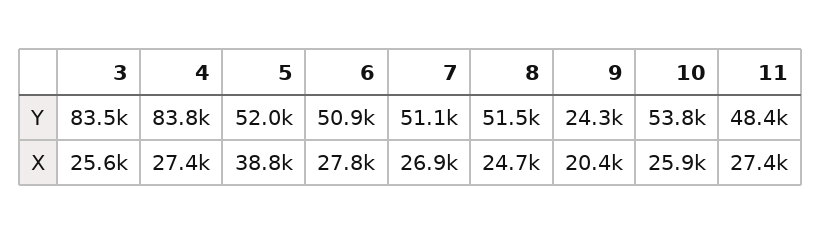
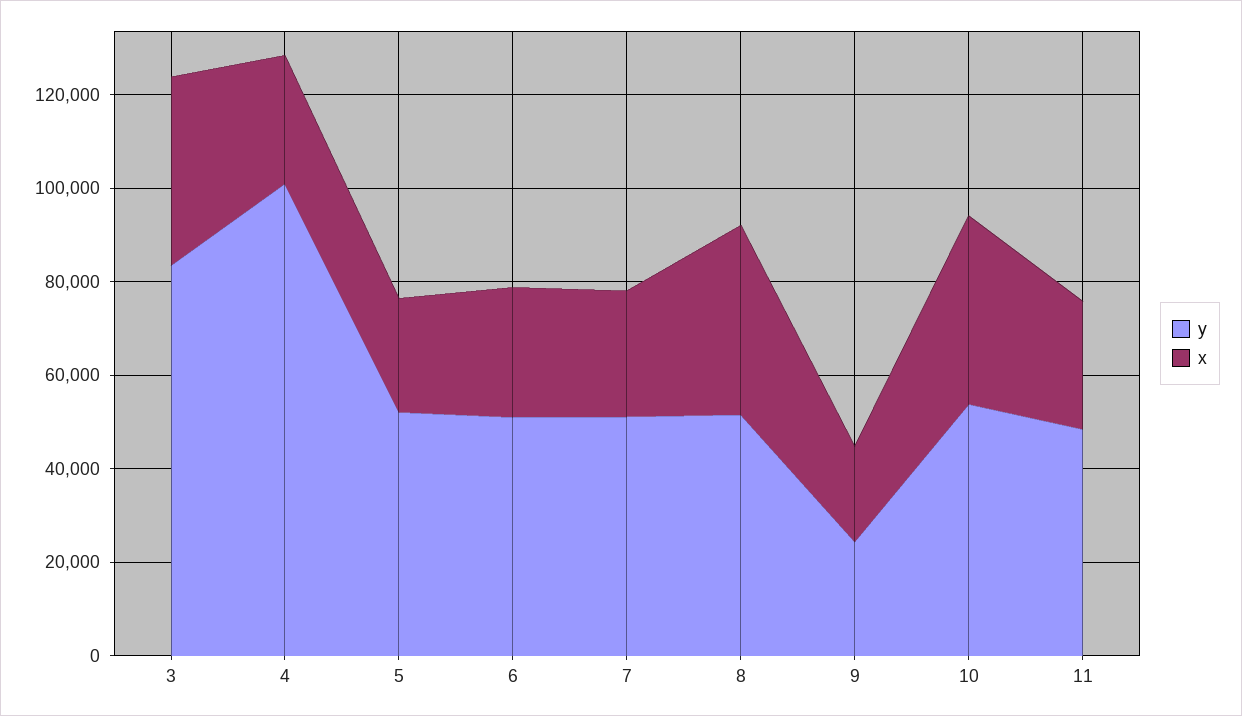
  {
    "Y": {
      "3": 83500,
-     "4": 83800,
+     "4": 100000,
      "5": 52000,
      "6": 50900,
      "7": 51100,
      "8": 51500,
      "9": 24300,
      "10": 53800,
      "11": 48400
    },
    "X": {
-     "3": 25600,
+     "3": 40000,
      "4": 27400,
-     "5": 38800,
+     "5": 25000,
      "6": 27800,
      "7": 26900,
-     "8": 24700,
+     "8": 40000,
      "9": 20400,
-     "10": 25900,
+     "10": 40000,
      "11": 27400
    }
  }

